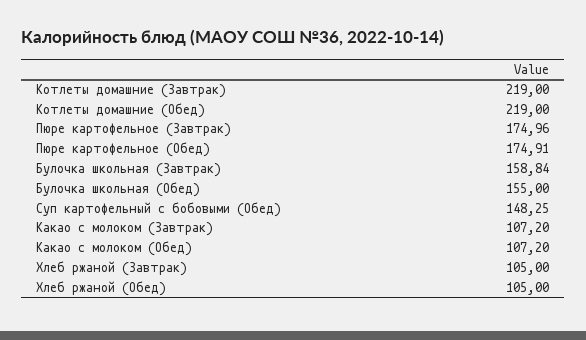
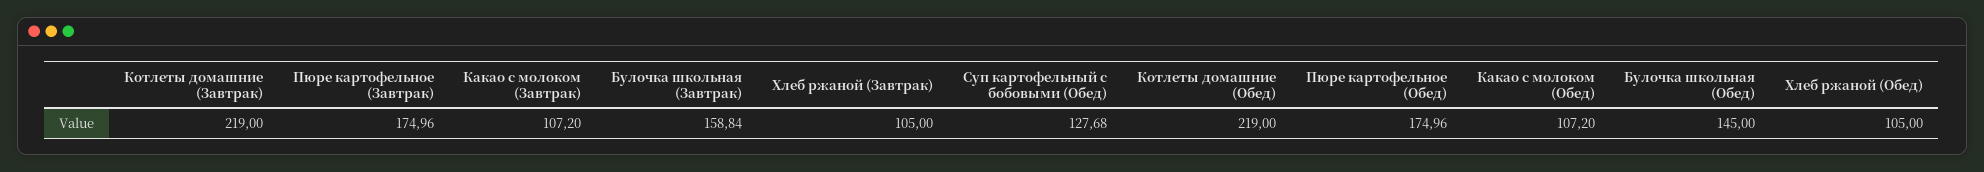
  {
    "Котлеты домашние (Завтрак)": 219,
    "Котлеты домашние (Обед)": 219,
    "Пюре картофельное (Завтрак)": 174.96,
-   "Пюре картофельное (Обед)": 174.91,
+   "Пюре картофельное (Обед)": 174.96,
    "Булочка школьная (Завтрак)": 158.84,
-   "Булочка школьная (Обед)": 155,
+   "Булочка школьная (Обед)": 145,
-   "Суп картофельный с бобовыми (Обед)": 148.25,
+   "Суп картофельный с бобовыми (Обед)": 127.68,
    "Какао с молоком (Завтрак)": 107.2,
    "Какао с молоком (Обед)": 107.2,
    "Хлеб ржаной (Завтрак)": 105,
    "Хлеб ржаной (Обед)": 105
  }

